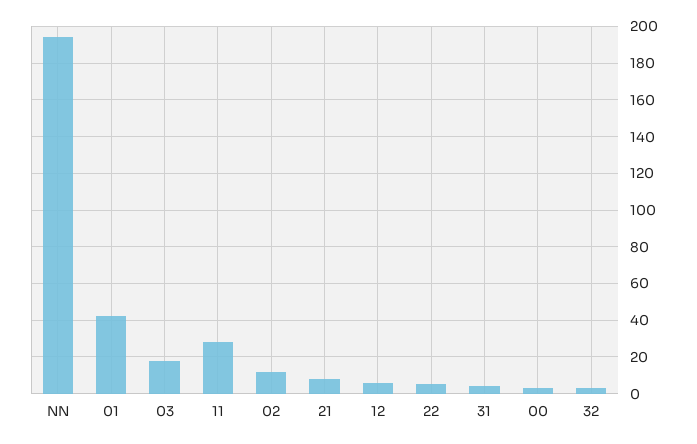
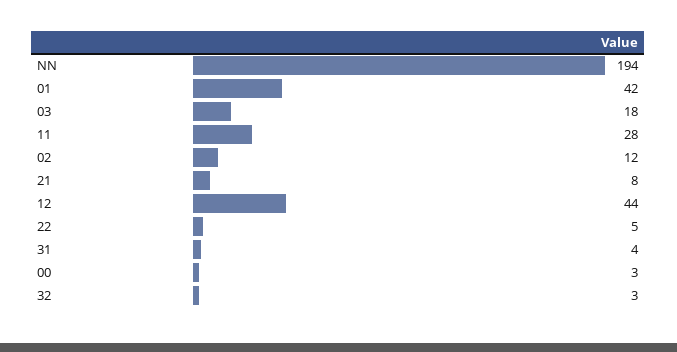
  {
    "NN": 194,
    "01": 42,
    "03": 18,
    "11": 28,
    "02": 12,
    "21": 8,
-   "12": 5,
+   "12": 44,
    "22": 5,
    "31": 4,
    "00": 3,
    "32": 3
  }

